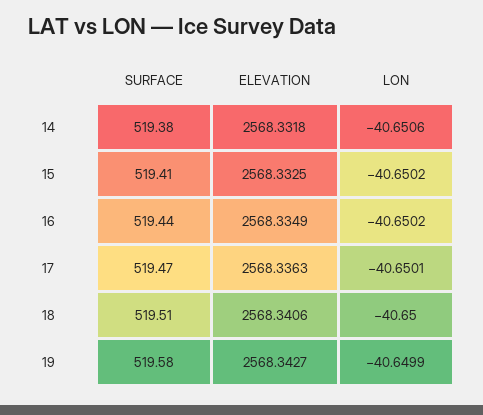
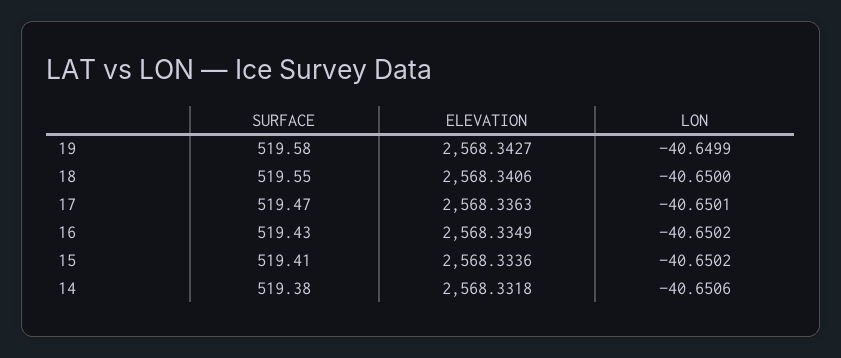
  {
    "SURFACE": {
      "14": 519.38,
      "15": 519.41,
-     "16": 519.44,
+     "16": 519.43,
      "17": 519.47,
-     "18": 519.51,
+     "18": 519.55,
      "19": 519.58
    },
    "ELEVATION": {
      "14": 2568.3318,
-     "15": 2568.3325,
+     "15": 2568.3336,
      "16": 2568.3349,
      "17": 2568.3363,
      "18": 2568.3406,
      "19": 2568.3427
    },
    "LON": {
      "14": -40.6506,
      "15": -40.6502,
      "16": -40.6502,
      "17": -40.6501,
      "18": -40.65,
      "19": -40.6499
    }
  }

